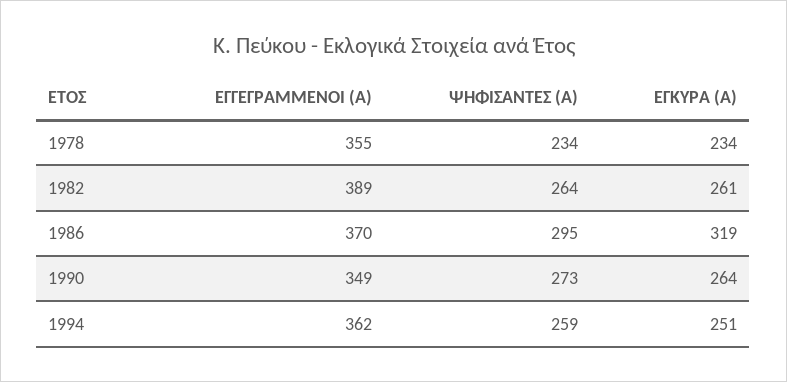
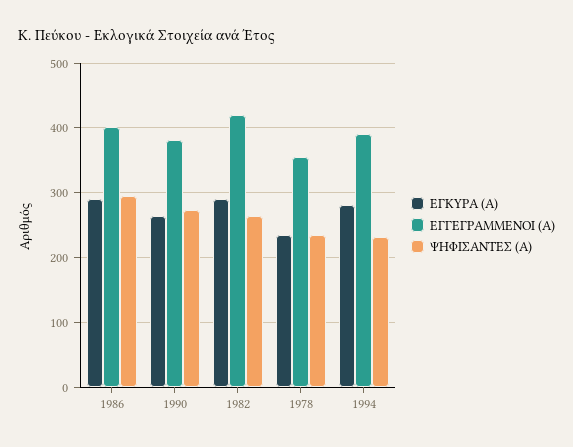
  {
    "ΕΓΓΕΓΡΑΜΜΕΝΟΙ (Α)": {
      "1978": 355,
-     "1982": 389,
+     "1982": 420,
-     "1986": 370,
+     "1986": 400,
-     "1990": 349,
+     "1990": 380,
-     "1994": 362
+     "1994": 390
    },
    "ΨΗΦΙΣΑΝΤΕΣ (Α)": {
      "1978": 234,
      "1982": 264,
      "1986": 295,
      "1990": 273,
-     "1994": 259
+     "1994": 230
    },
    "ΕΓΚΥΡΑ (Α)": {
      "1978": 234,
-     "1982": 261,
+     "1982": 290,
-     "1986": 319,
+     "1986": 290,
      "1990": 264,
-     "1994": 251
+     "1994": 280
    }
  }

